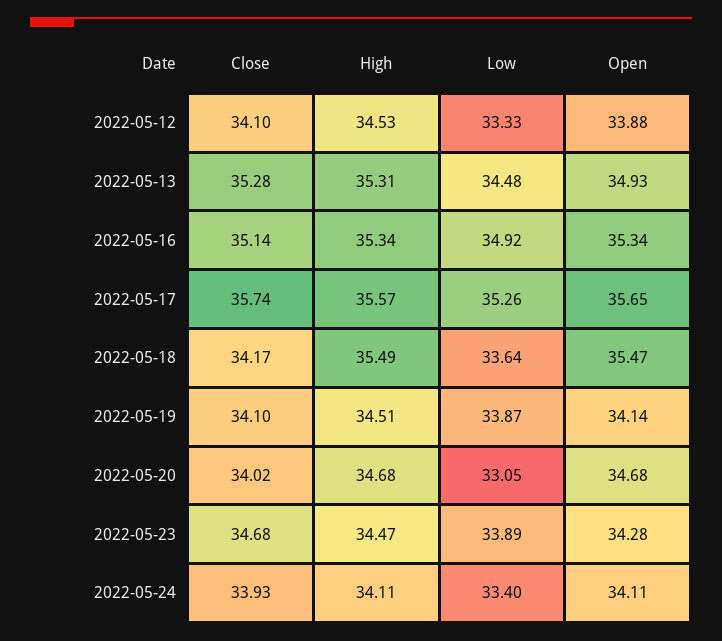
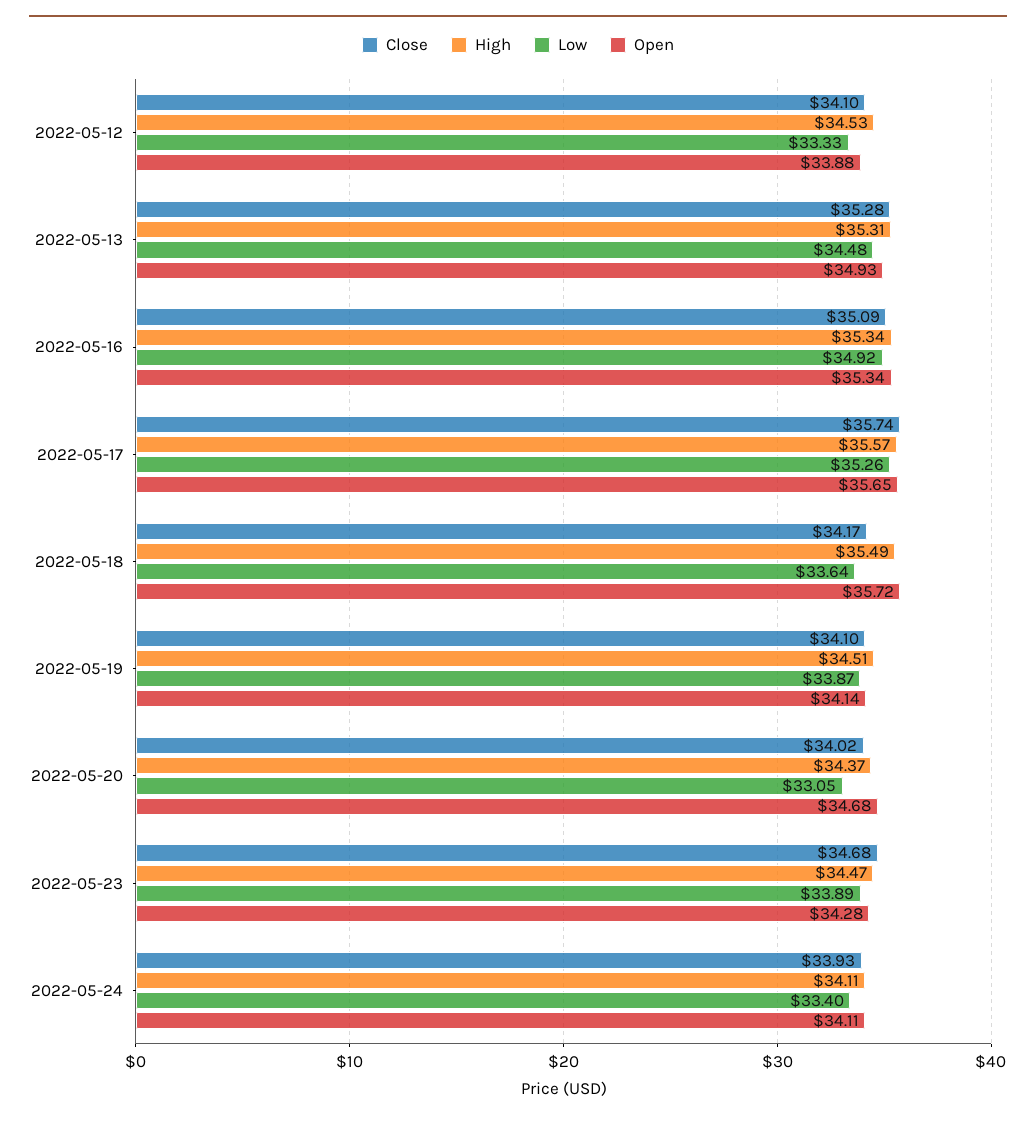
  {
    "Close": {
      "2022-05-12": 34.1,
      "2022-05-13": 35.28,
-     "2022-05-16": 35.14,
+     "2022-05-16": 35.09,
      "2022-05-17": 35.74,
      "2022-05-18": 34.17,
      "2022-05-19": 34.1,
      "2022-05-20": 34.02,
      "2022-05-23": 34.68,
      "2022-05-24": 33.93
    },
    "High": {
      "2022-05-12": 34.53,
      "2022-05-13": 35.31,
      "2022-05-16": 35.34,
      "2022-05-17": 35.57,
      "2022-05-18": 35.49,
      "2022-05-19": 34.51,
-     "2022-05-20": 34.68,
+     "2022-05-20": 34.37,
      "2022-05-23": 34.47,
      "2022-05-24": 34.11
    },
    "Low": {
      "2022-05-12": 33.33,
      "2022-05-13": 34.48,
      "2022-05-16": 34.92,
      "2022-05-17": 35.26,
      "2022-05-18": 33.64,
      "2022-05-19": 33.87,
      "2022-05-20": 33.05,
      "2022-05-23": 33.89,
      "2022-05-24": 33.4
    },
    "Open": {
      "2022-05-12": 33.88,
      "2022-05-13": 34.93,
      "2022-05-16": 35.34,
      "2022-05-17": 35.65,
-     "2022-05-18": 35.47,
+     "2022-05-18": 35.72,
      "2022-05-19": 34.14,
      "2022-05-20": 34.68,
      "2022-05-23": 34.28,
      "2022-05-24": 34.11
    }
  }

